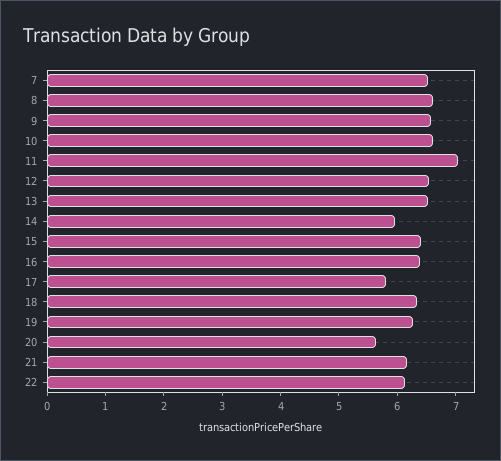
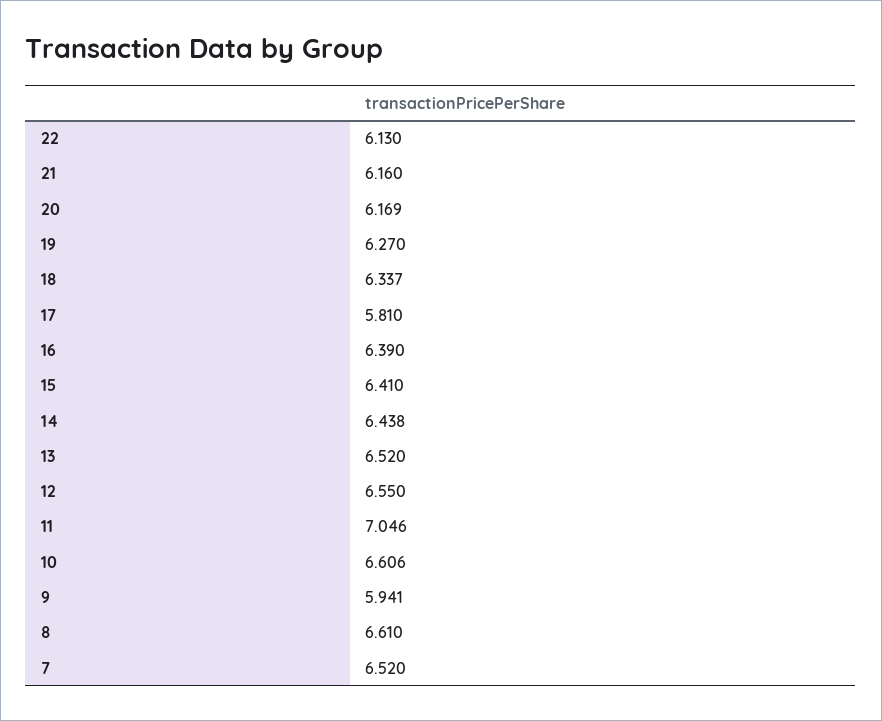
  {
    "7": 6.52,
    "8": 6.61,
-   "9": 6.6,
+   "9": 5.941,
    "10": 6.606,
    "11": 7.046,
    "12": 6.55,
    "13": 6.52,
-   "14": 6,
+   "14": 6.438,
    "15": 6.41,
    "16": 6.39,
    "17": 5.81,
    "18": 6.337,
    "19": 6.27,
-   "20": 5.6,
+   "20": 6.169,
    "21": 6.16,
    "22": 6.13
  }

